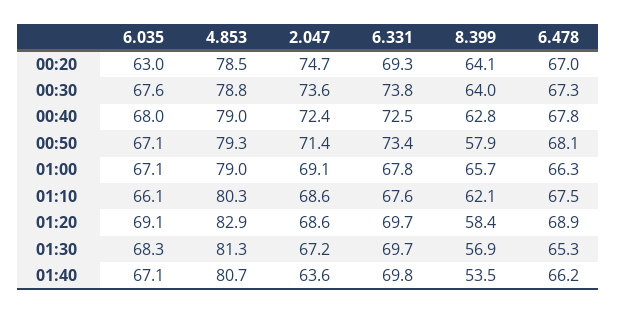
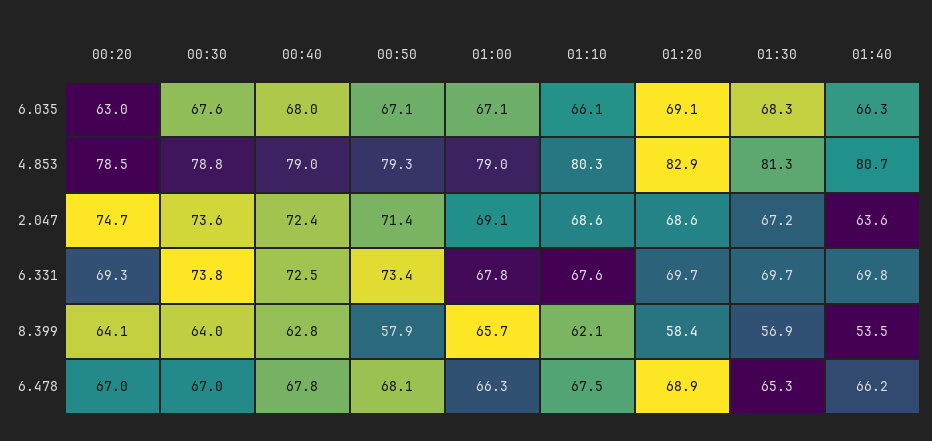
  {
    "6.035": {
      "00:20": 63,
      "00:30": 67.6,
      "00:40": 68,
      "00:50": 67.1,
      "01:00": 67.1,
      "01:10": 66.1,
      "01:20": 69.1,
      "01:30": 68.3,
-     "01:40": 67.1
+     "01:40": 66.3
    },
    "4.853": {
      "00:20": 78.5,
      "00:30": 78.8,
      "00:40": 79,
      "00:50": 79.3,
      "01:00": 79,
      "01:10": 80.3,
      "01:20": 82.9,
      "01:30": 81.3,
      "01:40": 80.7
    },
    "2.047": {
      "00:20": 74.7,
      "00:30": 73.6,
      "00:40": 72.4,
      "00:50": 71.4,
      "01:00": 69.1,
      "01:10": 68.6,
      "01:20": 68.6,
      "01:30": 67.2,
      "01:40": 63.6
    },
    "6.331": {
      "00:20": 69.3,
      "00:30": 73.8,
      "00:40": 72.5,
      "00:50": 73.4,
      "01:00": 67.8,
      "01:10": 67.6,
      "01:20": 69.7,
      "01:30": 69.7,
      "01:40": 69.8
    },
    "8.399": {
      "00:20": 64.1,
      "00:30": 64,
      "00:40": 62.8,
      "00:50": 57.9,
      "01:00": 65.7,
      "01:10": 62.1,
      "01:20": 58.4,
      "01:30": 56.9,
      "01:40": 53.5
    },
    "6.478": {
      "00:20": 67,
-     "00:30": 67.3,
+     "00:30": 67,
      "00:40": 67.8,
      "00:50": 68.1,
      "01:00": 66.3,
      "01:10": 67.5,
      "01:20": 68.9,
      "01:30": 65.3,
      "01:40": 66.2
    }
  }

